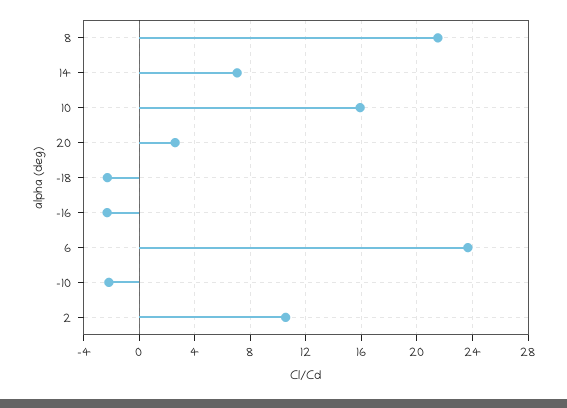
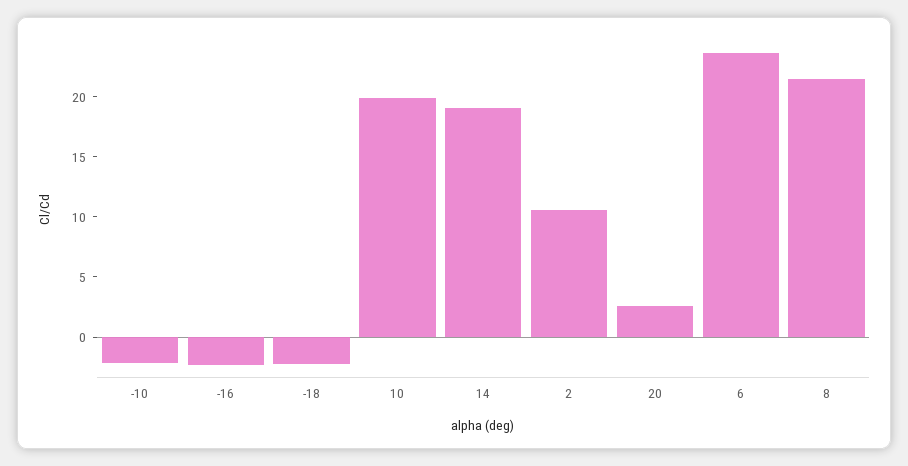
  {
    "8": 21.5,
-   "14": 7,
+   "14": 19,
-   "10": 16,
+   "10": 20,
    "20": 2.5,
    "-18": -2.5,
    "-16": -2.5,
    "6": 23.5,
    "-10": -2,
    "2": 10.5
  }

